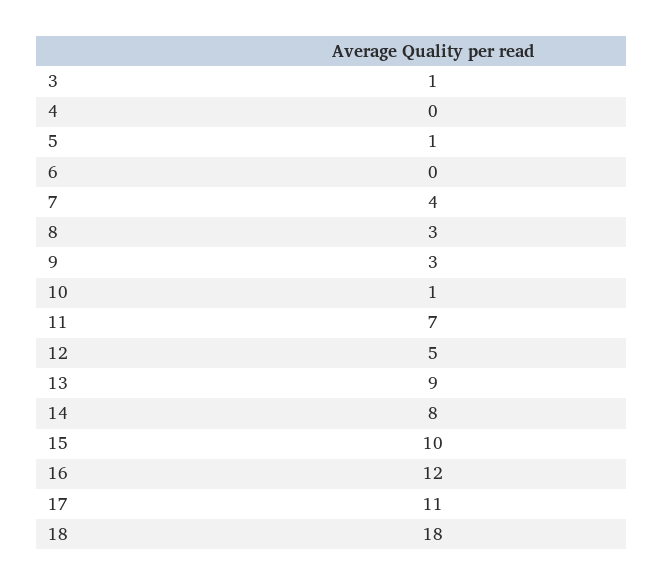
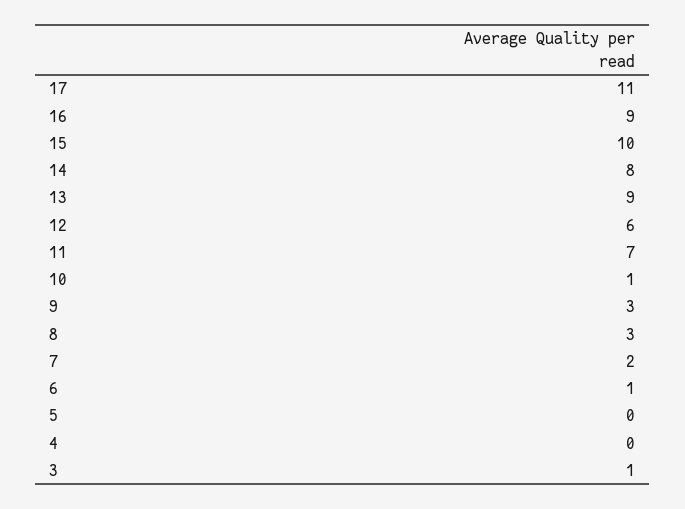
  {
    "3": 1,
    "4": 0,
-   "5": 1,
+   "5": 0,
-   "6": 0,
+   "6": 1,
-   "7": 4,
+   "7": 2,
    "8": 3,
    "9": 3,
    "10": 1,
    "11": 7,
-   "12": 5,
+   "12": 6,
    "13": 9,
    "14": 8,
    "15": 10,
-   "16": 12,
+   "16": 9,
-   "17": 11,
+   "17": 11
-   "18": 18
  }

